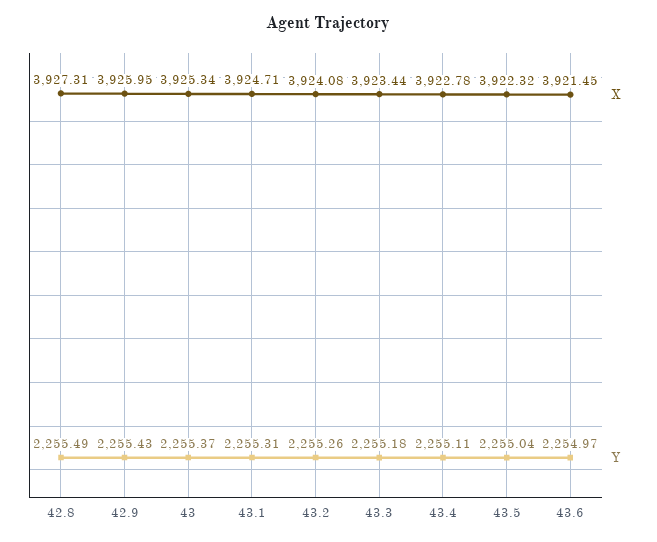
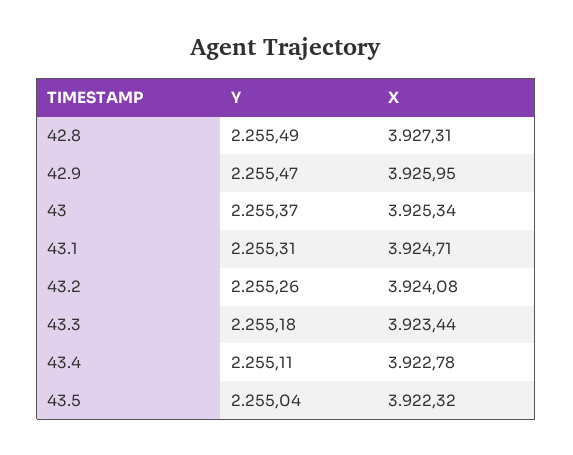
  {
    "X": {
      "42.8": 3927.31,
      "42.9": 3925.95,
      "43": 3925.34,
      "43.1": 3924.71,
      "43.2": 3924.08,
      "43.3": 3923.44,
      "43.4": 3922.78,
-     "43.5": 3922.32,
+     "43.5": 3922.32
-     "43.6": 3921.45
    },
    "Y": {
      "42.8": 2255.49,
-     "42.9": 2255.43,
+     "42.9": 2255.47,
      "43": 2255.37,
      "43.1": 2255.31,
      "43.2": 2255.26,
      "43.3": 2255.18,
      "43.4": 2255.11,
-     "43.5": 2255.04,
+     "43.5": 2255.04
-     "43.6": 2254.97
    }
  }

